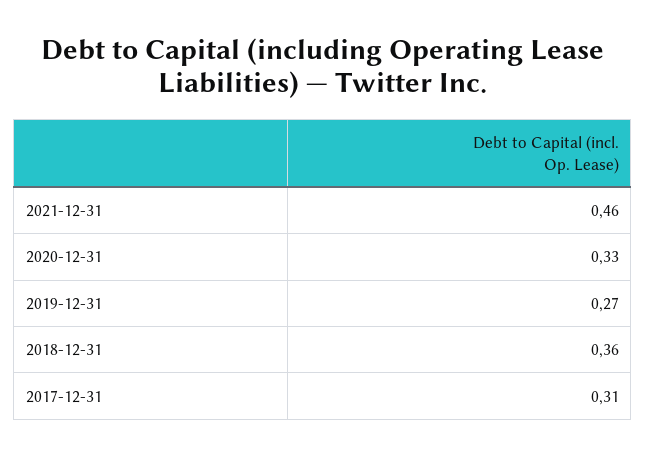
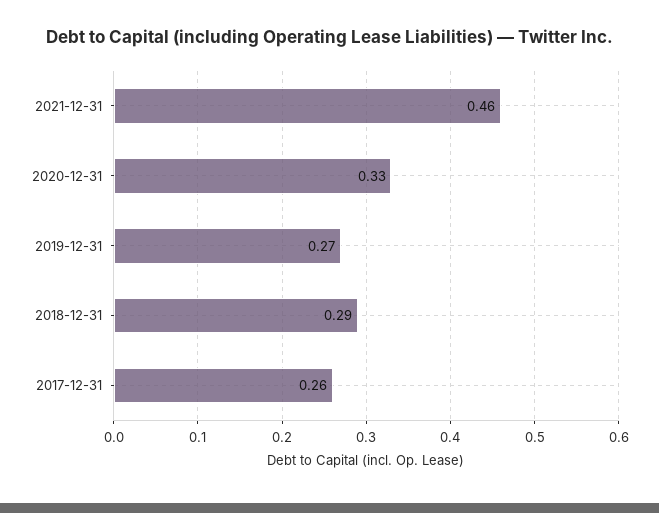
  {
    "2021-12-31": 0.46,
    "2020-12-31": 0.33,
    "2019-12-31": 0.27,
-   "2018-12-31": 0.36,
+   "2018-12-31": 0.29,
-   "2017-12-31": 0.31
+   "2017-12-31": 0.26
  }

